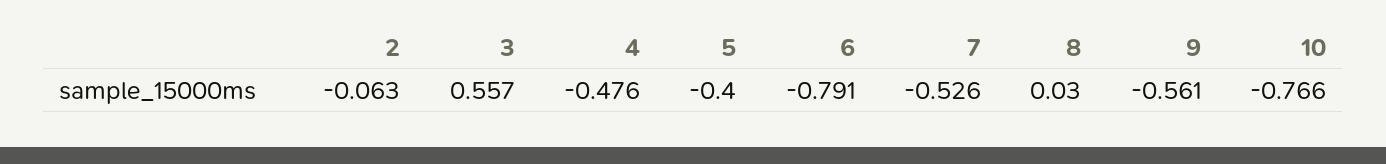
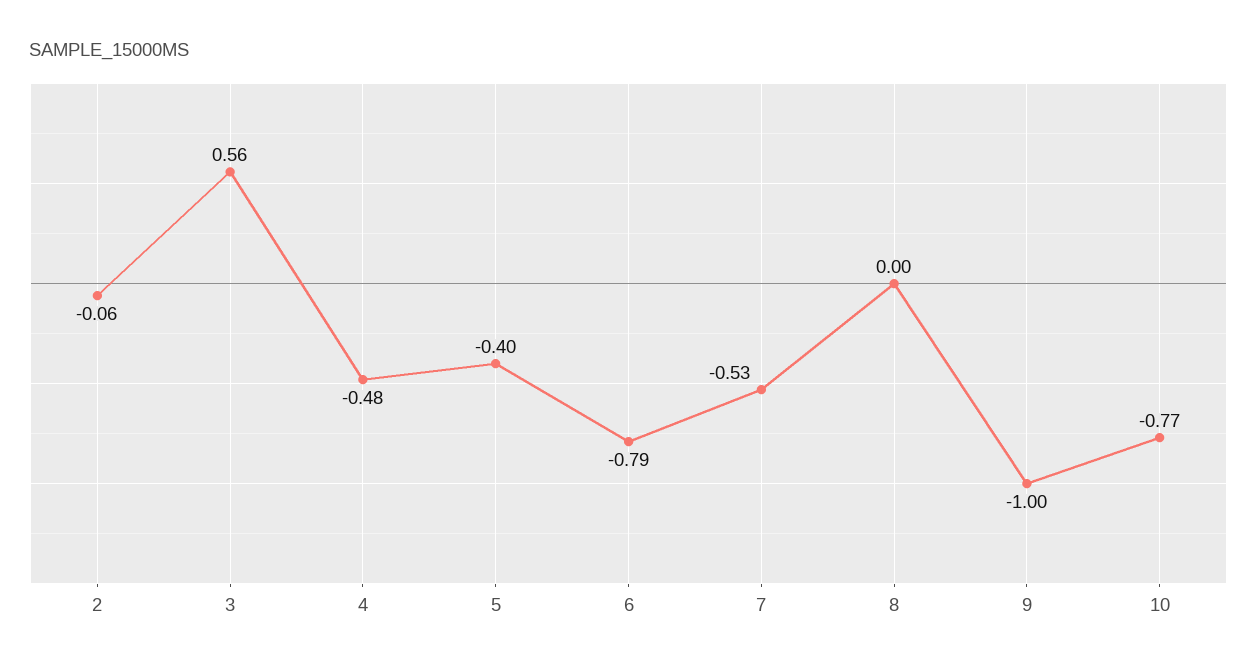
  {
    "2": -0.063,
    "3": 0.557,
    "4": -0.476,
    "5": -0.4,
    "6": -0.791,
    "7": -0.526,
-   "8": 0.03,
+   "8": 0,
-   "9": -0.561,
+   "9": -1,
    "10": -0.766
  }

